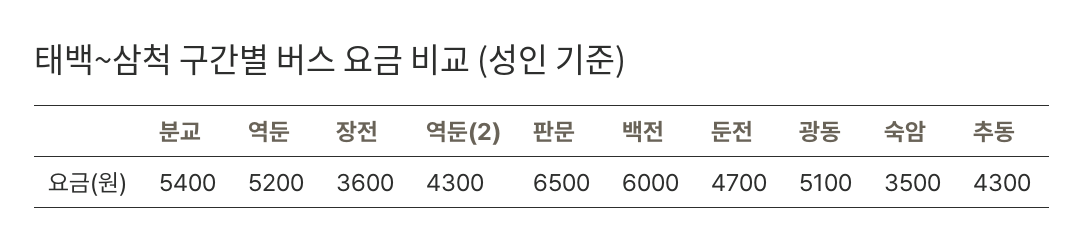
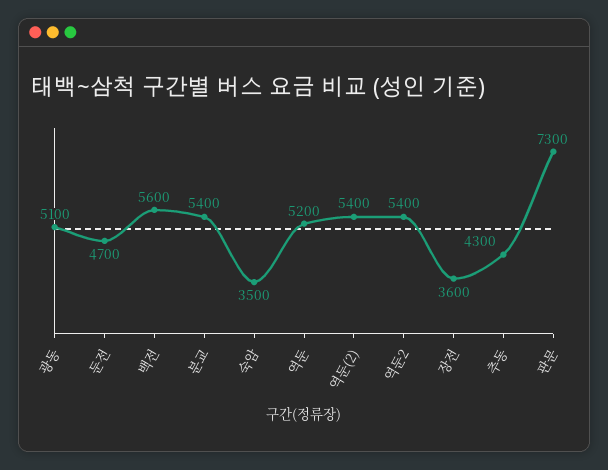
  {
    "분교": 5400,
    "역둔": 5200,
    "장전": 3600,
-   "역둔(2)": 4300,
+   "역둔(2)": 5400,
-   "판문": 6500,
+   "판문": 7300,
-   "백전": 6000,
+   "백전": 5600,
    "둔전": 4700,
    "광동": 5100,
    "숙암": 3500,
-   "추동": 4300
+   "추동": 4300,
+   "역둔2": 5400
  }

